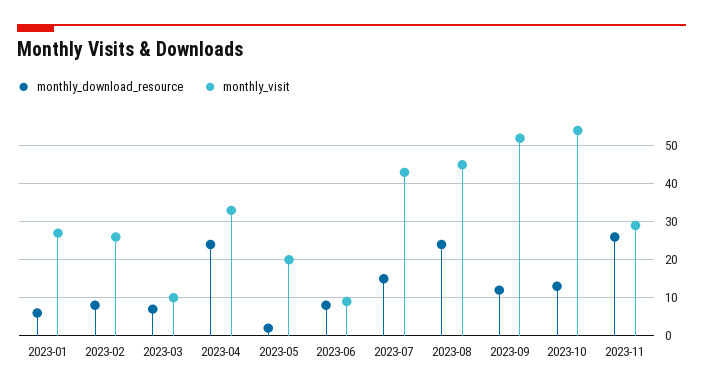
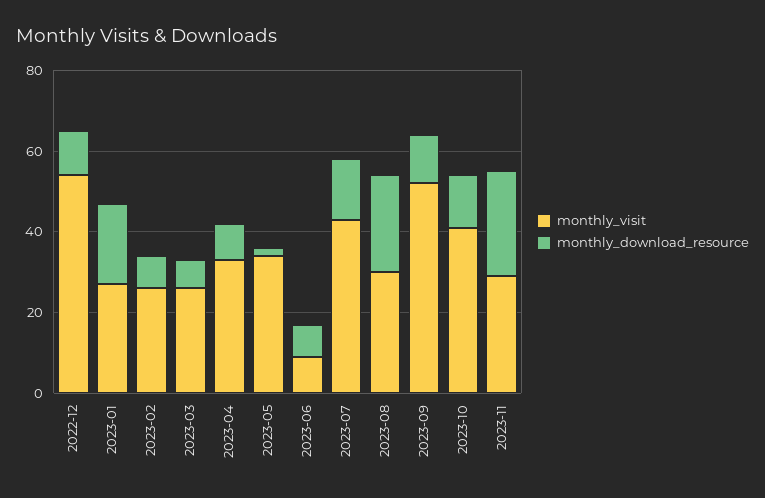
  {
    "monthly_download_resource": {
-     "2023-01": 5,
+     "2023-01": 20,
      "2023-02": 10,
      "2023-03": 5,
-     "2023-04": 25,
+     "2023-04": 10,
      "2023-05": 0,
      "2023-06": 10,
      "2023-07": 15,
      "2023-08": 25,
      "2023-09": 10,
      "2023-10": 15,
-     "2023-11": 25
+     "2023-11": 25,
+     "2022-12": 10
    },
    "monthly_visit": {
      "2023-01": 25,
      "2023-02": 25,
-     "2023-03": 10,
+     "2023-03": 25,
      "2023-04": 35,
-     "2023-05": 20,
+     "2023-05": 35,
      "2023-06": 10,
      "2023-07": 45,
-     "2023-08": 45,
+     "2023-08": 30,
      "2023-09": 50,
-     "2023-10": 55,
+     "2023-10": 40,
-     "2023-11": 30
+     "2023-11": 30,
+     "2022-12": 55
    }
  }

